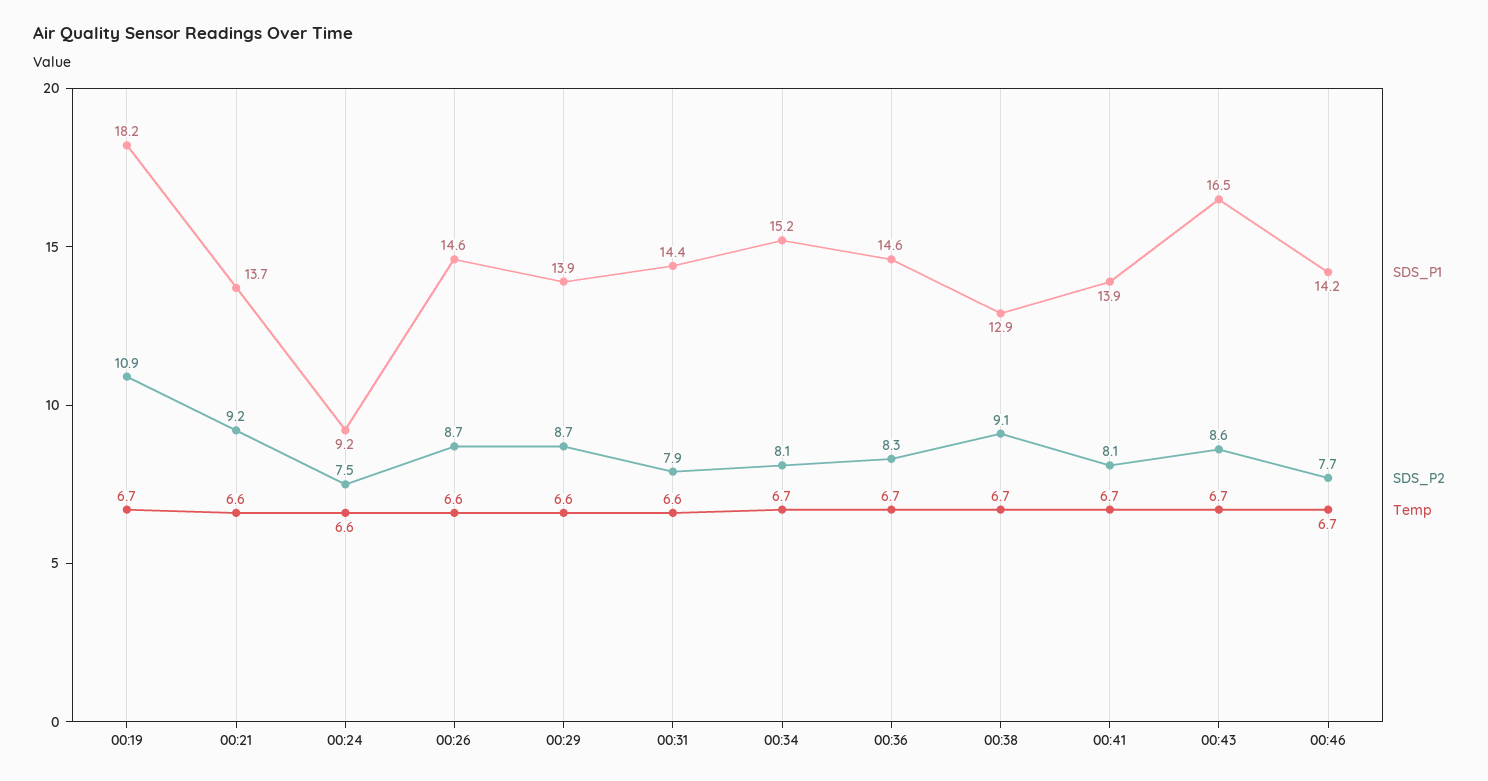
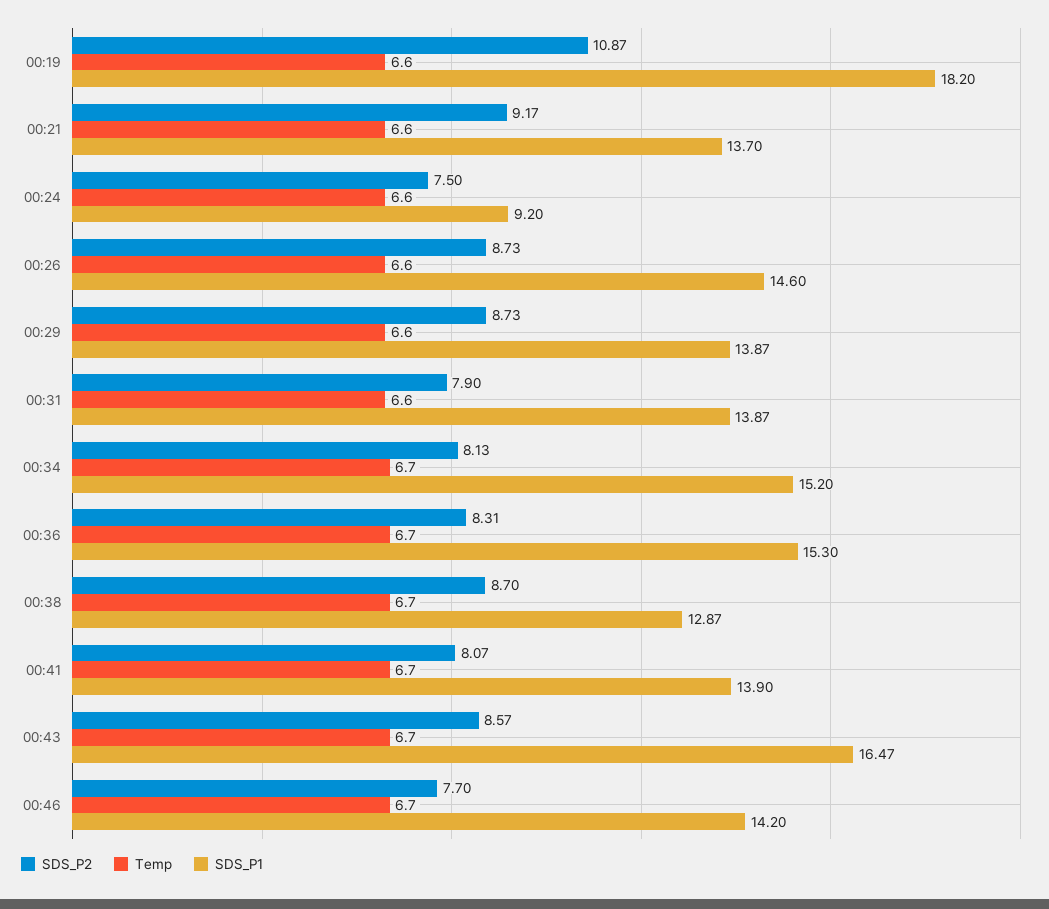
  {
    "SDS_P1": {
      "00:19": 18.2,
      "00:21": 13.7,
      "00:24": 9.2,
      "00:26": 14.6,
      "00:29": 13.87,
-     "00:31": 14.4,
+     "00:31": 13.87,
      "00:34": 15.2,
-     "00:36": 14.6,
+     "00:36": 15.3,
      "00:38": 12.87,
      "00:41": 13.9,
      "00:43": 16.47,
      "00:46": 14.2
    },
    "SDS_P2": {
      "00:19": 10.87,
      "00:21": 9.17,
      "00:24": 7.5,
      "00:26": 8.73,
      "00:29": 8.73,
      "00:31": 7.9,
      "00:34": 8.13,
      "00:36": 8.31,
-     "00:38": 9.1,
+     "00:38": 8.7,
      "00:41": 8.07,
      "00:43": 8.57,
      "00:46": 7.7
    },
    "Temp": {
-     "00:19": 6.7,
+     "00:19": 6.6,
      "00:21": 6.6,
      "00:24": 6.6,
      "00:26": 6.6,
      "00:29": 6.6,
      "00:31": 6.6,
      "00:34": 6.7,
      "00:36": 6.7,
      "00:38": 6.7,
      "00:41": 6.7,
      "00:43": 6.7,
      "00:46": 6.7
    }
  }

